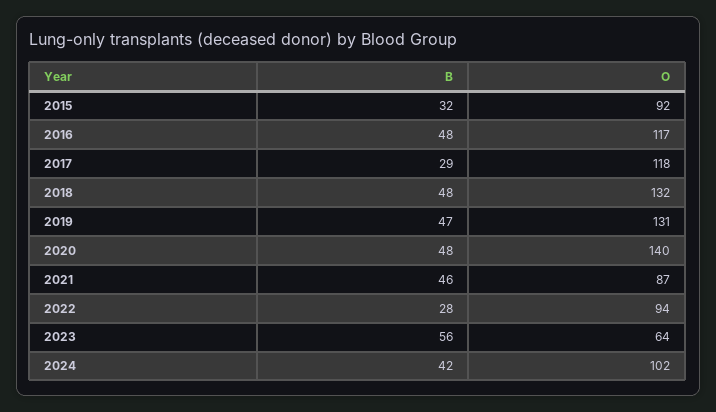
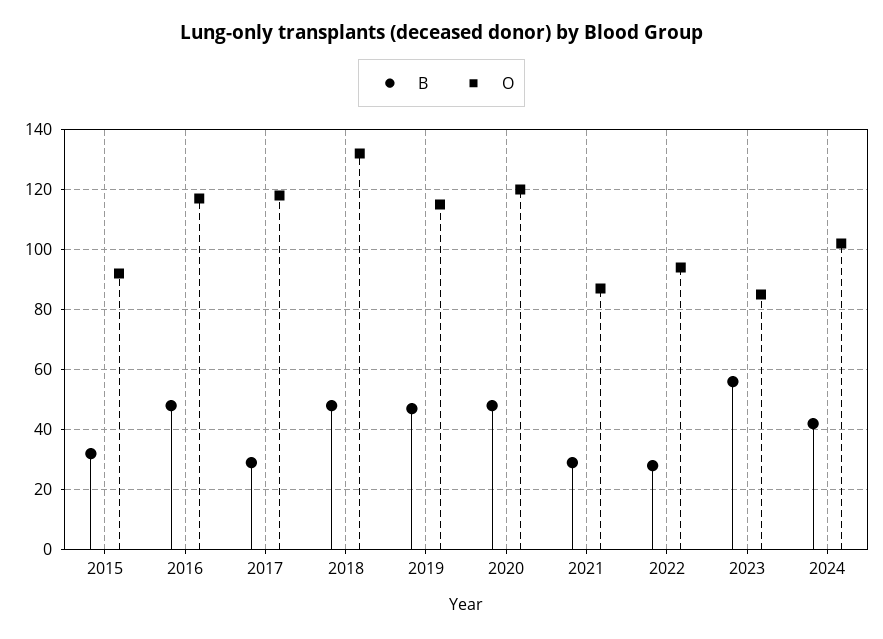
  {
    "B": {
      "2015": 32,
      "2016": 48,
      "2017": 29,
      "2018": 48,
      "2019": 47,
      "2020": 48,
-     "2021": 46,
+     "2021": 30,
      "2022": 28,
      "2023": 56,
      "2024": 42
    },
    "O": {
      "2015": 92,
      "2016": 117,
      "2017": 118,
      "2018": 132,
-     "2019": 131,
+     "2019": 115,
-     "2020": 140,
+     "2020": 120,
      "2021": 87,
      "2022": 94,
-     "2023": 64,
+     "2023": 85,
      "2024": 102
    }
  }

